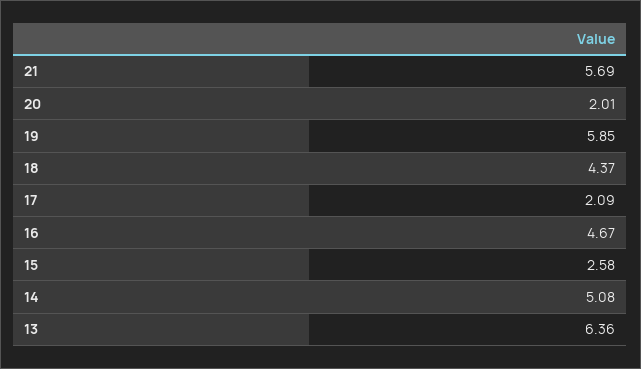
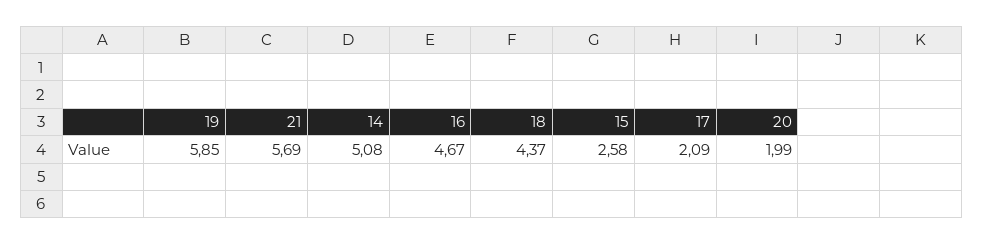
  {
    "21": 5.69,
-   "20": 2.01,
+   "20": 1.99,
    "19": 5.85,
    "18": 4.37,
    "17": 2.09,
    "16": 4.67,
    "15": 2.58,
-   "14": 5.08,
+   "14": 5.08
-   "13": 6.36
  }

